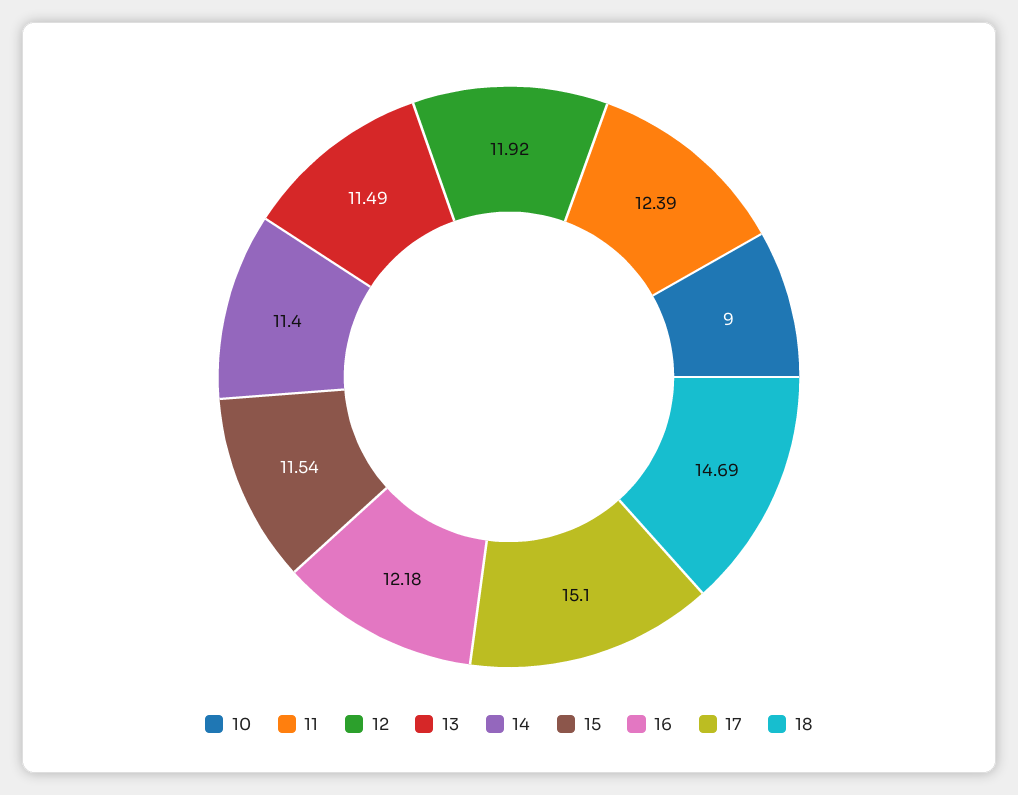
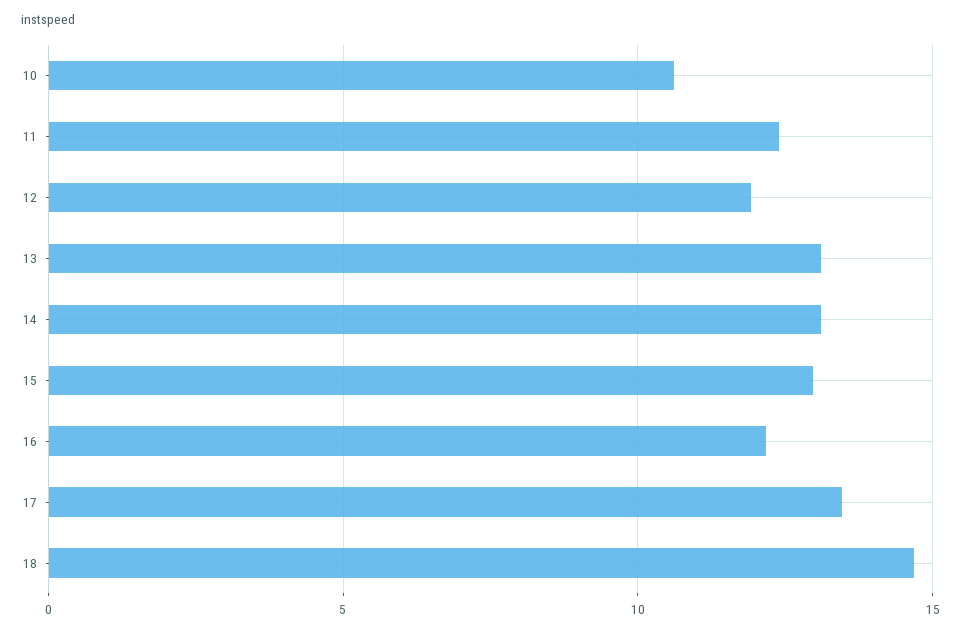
  {
-   "10": 9,
+   "10": 10.5,
    "11": 12.39,
    "12": 11.92,
-   "13": 11.49,
+   "13": 13,
-   "14": 11.4,
+   "14": 13,
-   "15": 11.54,
+   "15": 13,
    "16": 12.18,
-   "17": 15.1,
+   "17": 13.5,
    "18": 14.69
  }

